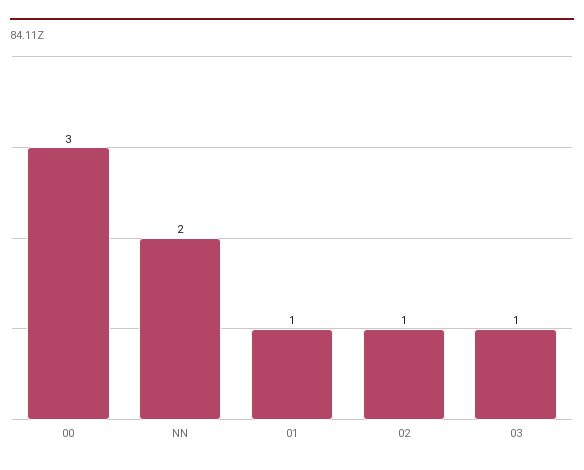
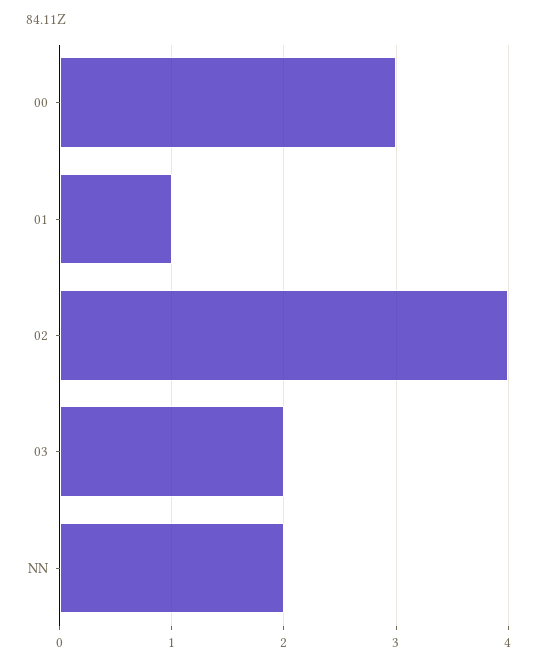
  {
    "00": 3,
    "NN": 2,
    "01": 1,
-   "02": 1,
+   "02": 4,
-   "03": 1
+   "03": 2
  }

